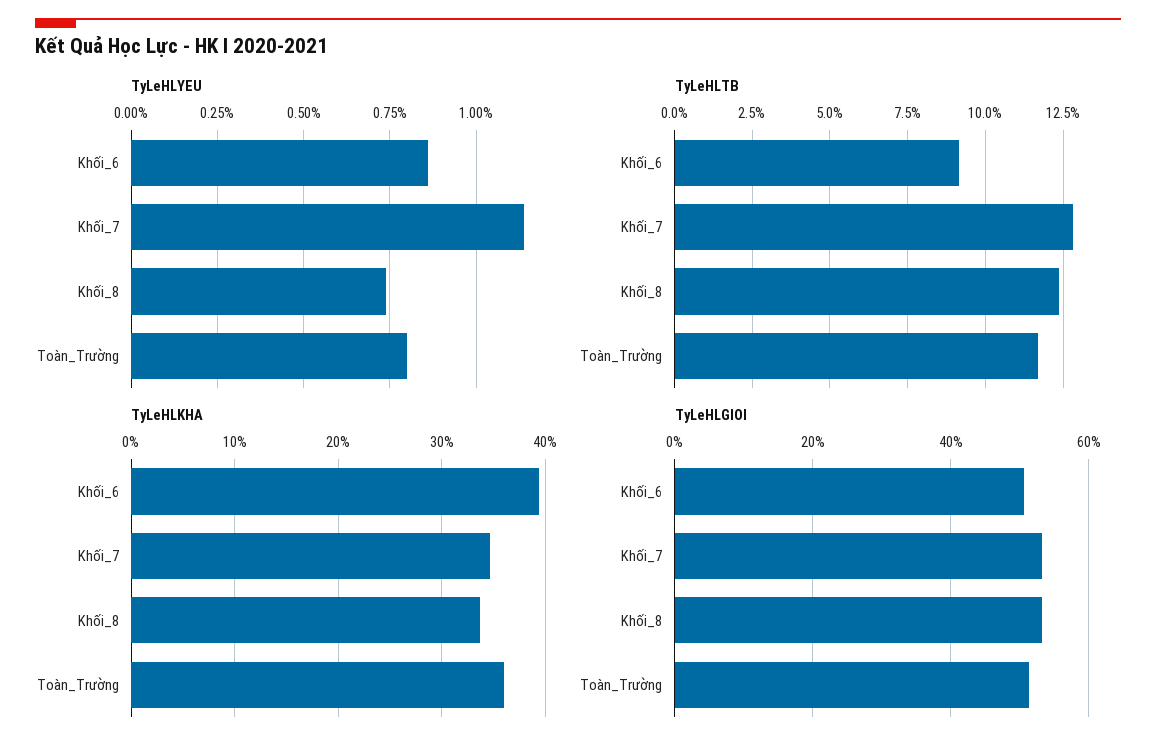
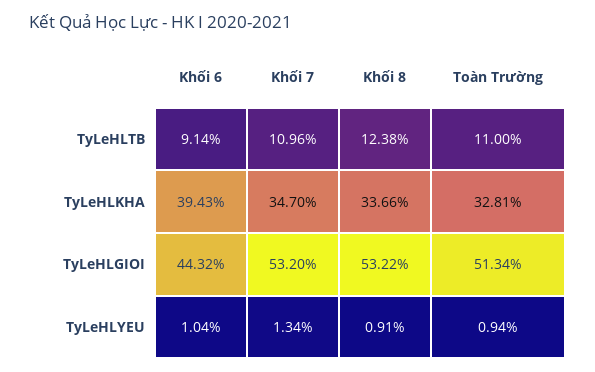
  {
    "TyLeHLYEU": {
-     "Khối_6": 0.85,
+     "Khối_6": 1.04,
-     "Khối_7": 1.15,
+     "Khối_7": 1.34,
-     "Khối_8": 0.75,
+     "Khối_8": 0.91,
-     "Toàn_Trường": 0.8
+     "Toàn_Trường": 0.94
    },
    "TyLeHLTB": {
      "Khối_6": 9.14,
-     "Khối_7": 12.75,
+     "Khối_7": 10.96,
      "Khối_8": 12.38,
-     "Toàn_Trường": 11.75
+     "Toàn_Trường": 11
    },
    "TyLeHLKHA": {
      "Khối_6": 39.43,
      "Khối_7": 34.7,
      "Khối_8": 33.66,
-     "Toàn_Trường": 36
+     "Toàn_Trường": 32.81
    },
    "TyLeHLGIOI": {
-     "Khối_6": 50,
+     "Khối_6": 44.32,
      "Khối_7": 53.2,
      "Khối_8": 53.22,
      "Toàn_Trường": 51.34
    }
  }

